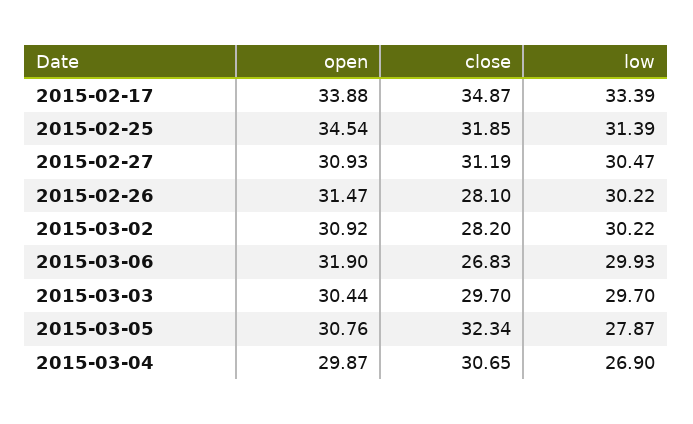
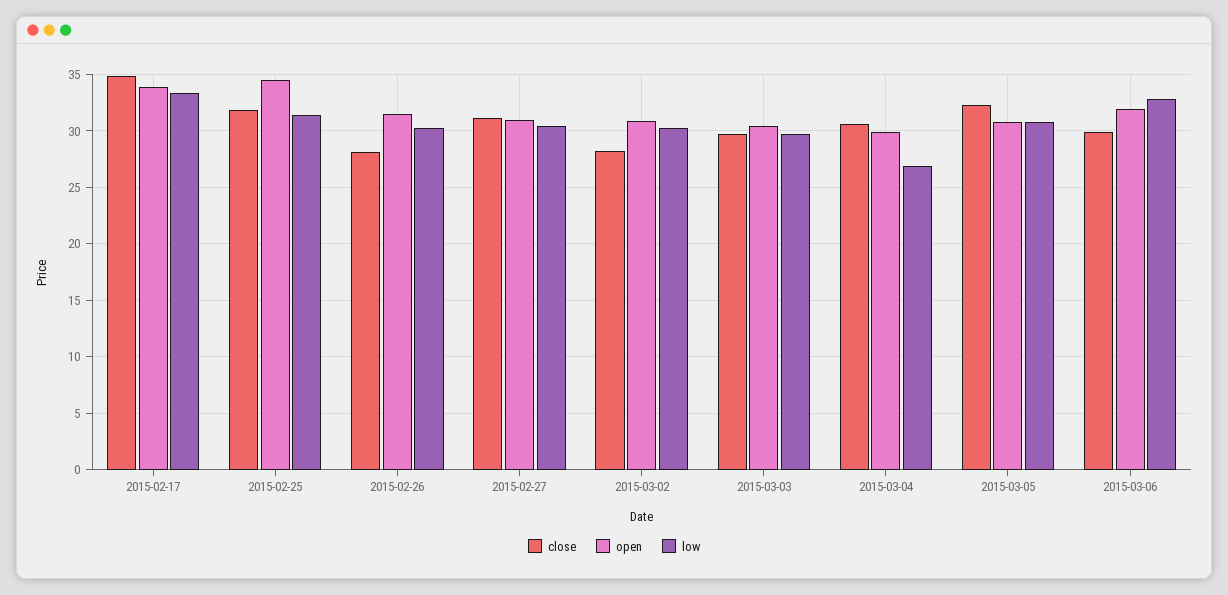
  {
    "open": {
      "2015-02-17": 33.88,
      "2015-02-25": 34.54,
      "2015-02-27": 30.93,
      "2015-02-26": 31.47,
      "2015-03-02": 30.92,
      "2015-03-06": 31.9,
      "2015-03-03": 30.44,
      "2015-03-05": 30.76,
      "2015-03-04": 29.87
    },
    "close": {
      "2015-02-17": 34.87,
      "2015-02-25": 31.85,
      "2015-02-27": 31.19,
      "2015-02-26": 28.1,
      "2015-03-02": 28.2,
-     "2015-03-06": 26.83,
+     "2015-03-06": 30,
      "2015-03-03": 29.7,
      "2015-03-05": 32.34,
      "2015-03-04": 30.65
    },
    "low": {
      "2015-02-17": 33.39,
      "2015-02-25": 31.39,
      "2015-02-27": 30.47,
      "2015-02-26": 30.22,
      "2015-03-02": 30.22,
-     "2015-03-06": 29.93,
+     "2015-03-06": 33,
      "2015-03-03": 29.7,
-     "2015-03-05": 27.87,
+     "2015-03-05": 31,
      "2015-03-04": 26.9
    }
  }

